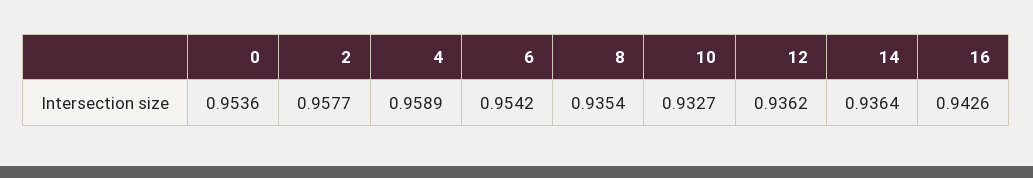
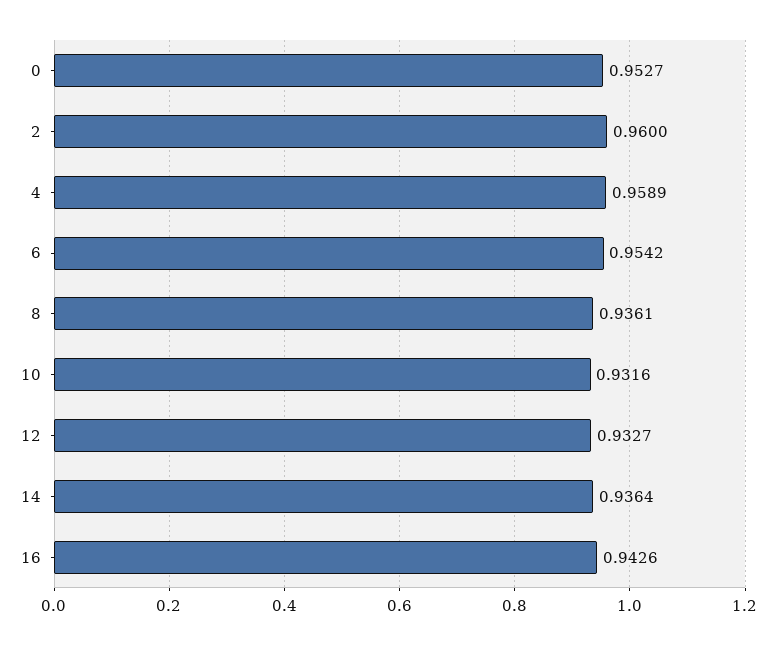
  {
-   "0": 0.9536,
+   "0": 0.9527,
-   "2": 0.9577,
+   "2": 0.96,
    "4": 0.9589,
    "6": 0.9542,
-   "8": 0.9354,
+   "8": 0.9361,
-   "10": 0.9327,
+   "10": 0.9316,
-   "12": 0.9362,
+   "12": 0.9327,
    "14": 0.9364,
    "16": 0.9426
  }

